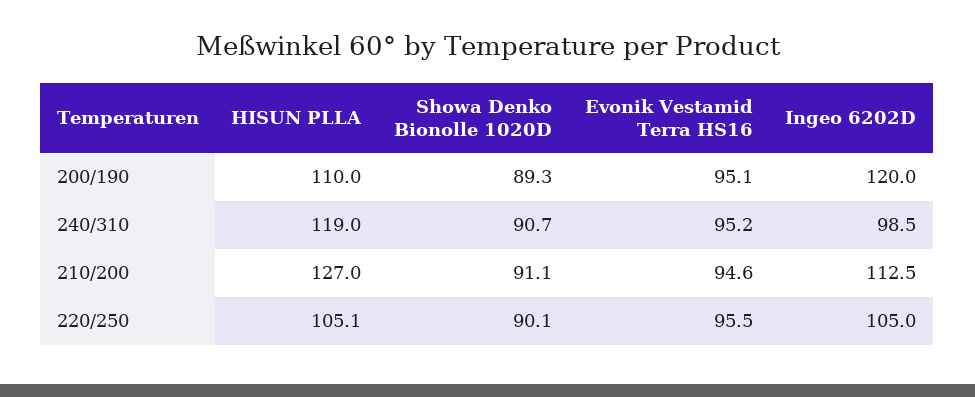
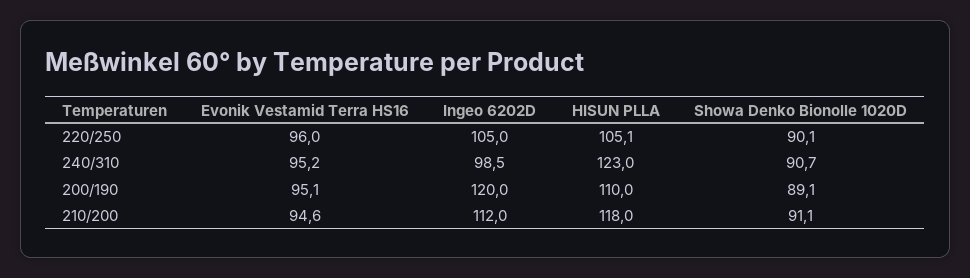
  {
    "HISUN PLLA": {
      "200/190": 110,
-     "240/310": 119,
+     "240/310": 123,
-     "210/200": 127,
+     "210/200": 118,
      "220/250": 105.1
    },
    "Showa Denko Bionolle 1020D": {
-     "200/190": 89.3,
+     "200/190": 89.1,
      "240/310": 90.7,
      "210/200": 91.1,
      "220/250": 90.1
    },
    "Evonik Vestamid Terra HS16": {
      "200/190": 95.1,
      "240/310": 95.2,
      "210/200": 94.6,
-     "220/250": 95.5
+     "220/250": 96
    },
    "Ingeo 6202D": {
      "200/190": 120,
      "240/310": 98.5,
-     "210/200": 112.5,
+     "210/200": 112,
      "220/250": 105
    }
  }

